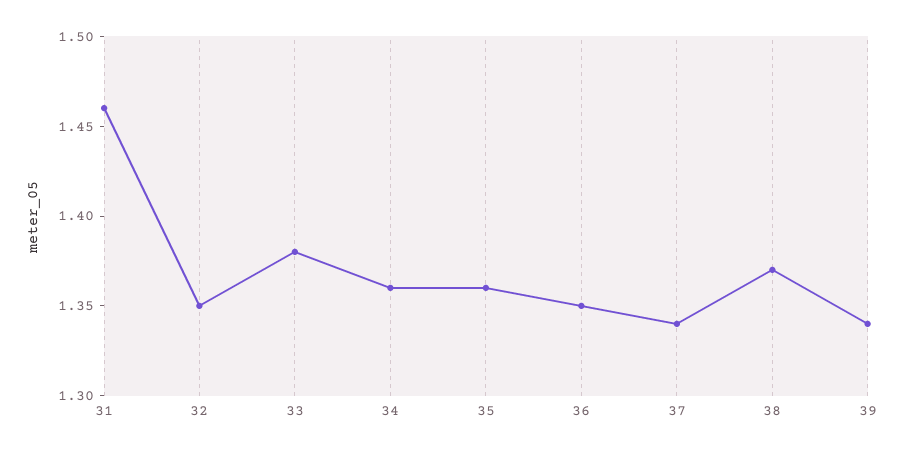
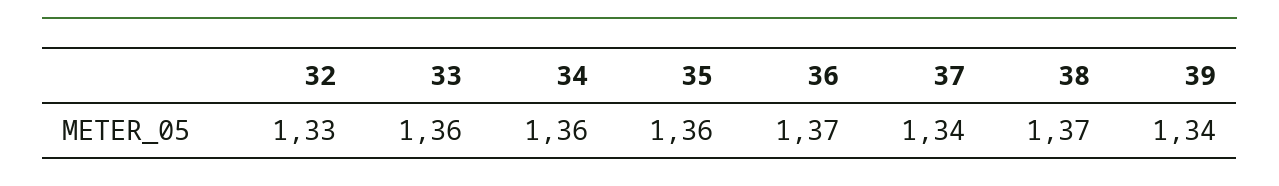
  {
-   "31": 1.46,
-   "32": 1.35,
+   "32": 1.33,
-   "33": 1.38,
+   "33": 1.36,
    "34": 1.36,
    "35": 1.36,
-   "36": 1.35,
+   "36": 1.37,
    "37": 1.34,
    "38": 1.37,
    "39": 1.34
  }

